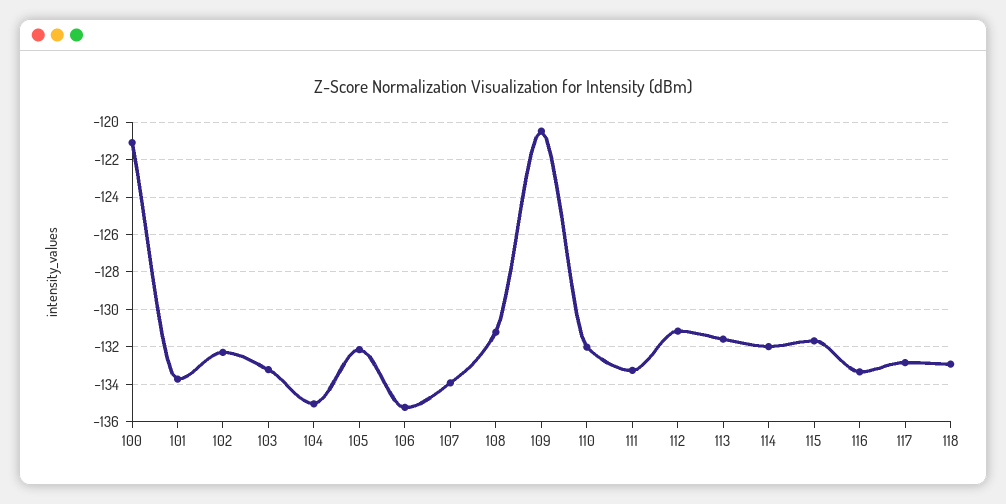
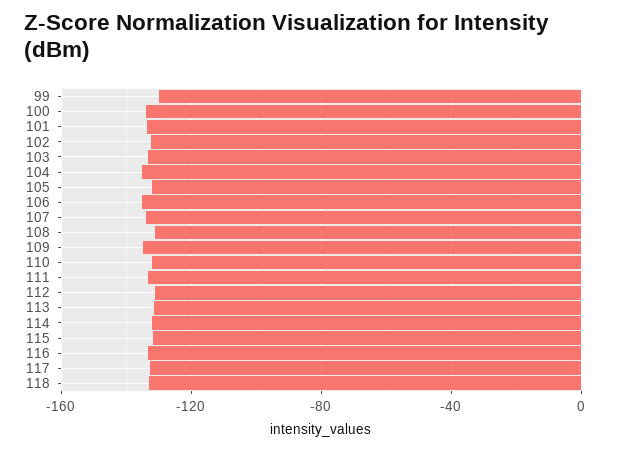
  {
-   "100": -121,
+   "100": -135,
    "101": -133.5,
    "102": -132.5,
    "103": -133,
    "104": -135,
    "105": -132,
    "106": -135,
    "107": -134,
    "108": -131,
-   "109": -120.5,
+   "109": -135,
    "110": -132,
    "111": -133.5,
    "112": -131,
    "113": -131.5,
    "114": -132,
    "115": -131.5,
    "116": -133.5,
    "117": -133,
-   "118": -133
+   "118": -133,
+   "99": -130
  }

